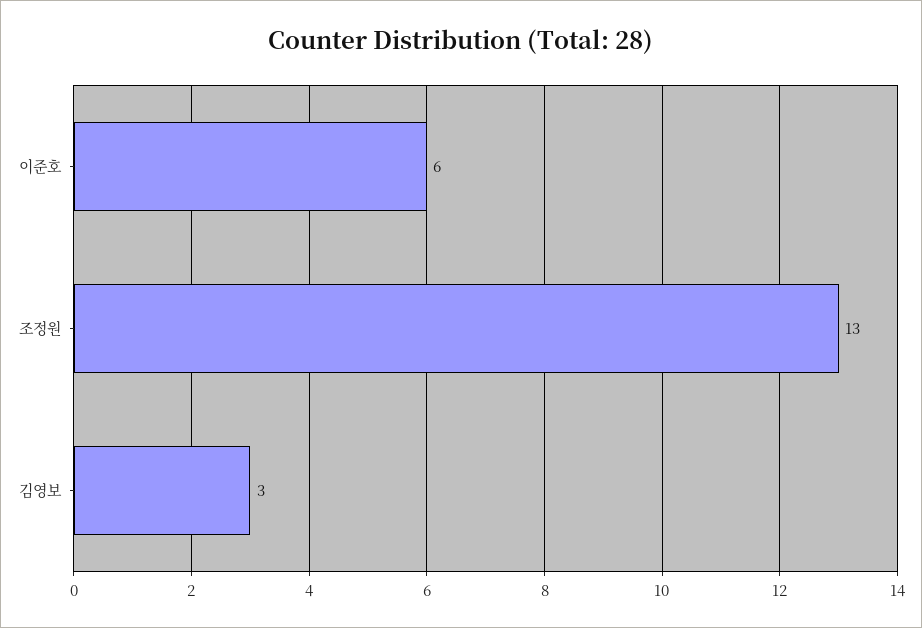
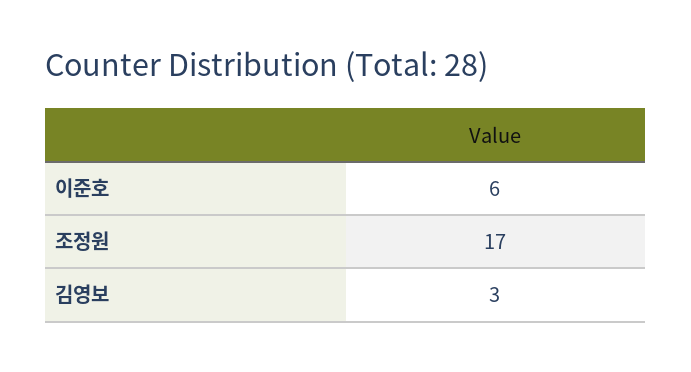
  {
    "이준호": 6,
-   "조정원": 13,
+   "조정원": 17,
    "김영보": 3
  }

